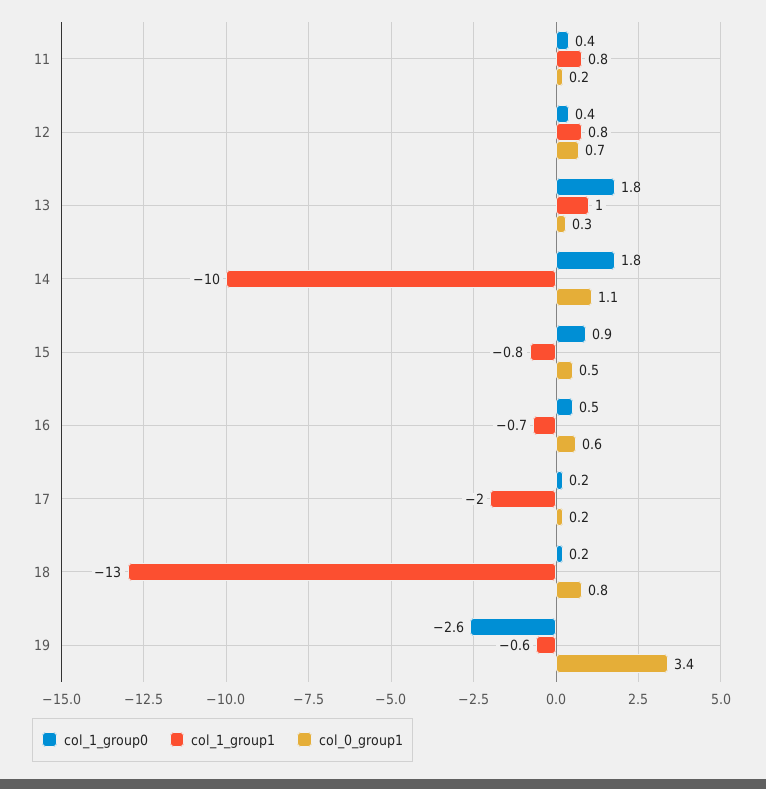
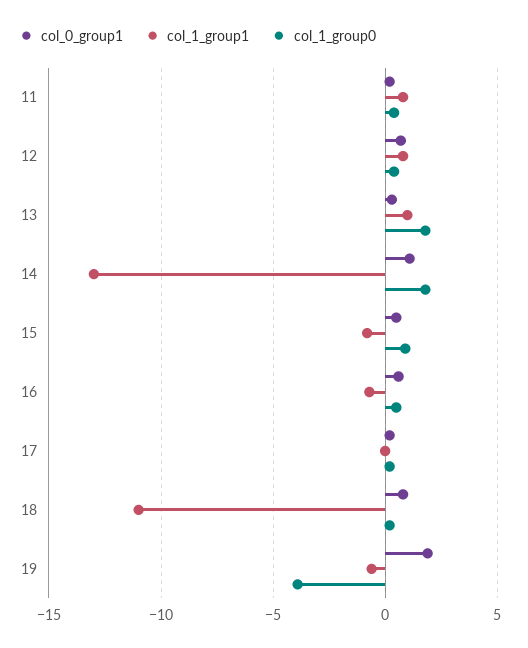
  {
    "col_1_group0": {
      "11": 0.4,
      "12": 0.4,
      "13": 1.8,
      "14": 1.8,
      "15": 0.9,
      "16": 0.5,
      "17": 0.2,
      "18": 0.2,
-     "19": -2.6
+     "19": -4
    },
    "col_1_group1": {
      "11": 0.8,
      "12": 0.8,
      "13": 1,
-     "14": -10,
+     "14": -13,
      "15": -0.8,
      "16": -0.7,
-     "17": -2,
+     "17": 0,
-     "18": -13,
+     "18": -11,
      "19": -0.6
    },
    "col_0_group1": {
      "11": 0.2,
      "12": 0.7,
      "13": 0.3,
      "14": 1.1,
      "15": 0.5,
      "16": 0.6,
      "17": 0.2,
      "18": 0.8,
-     "19": 3.4
+     "19": 2
    }
  }

